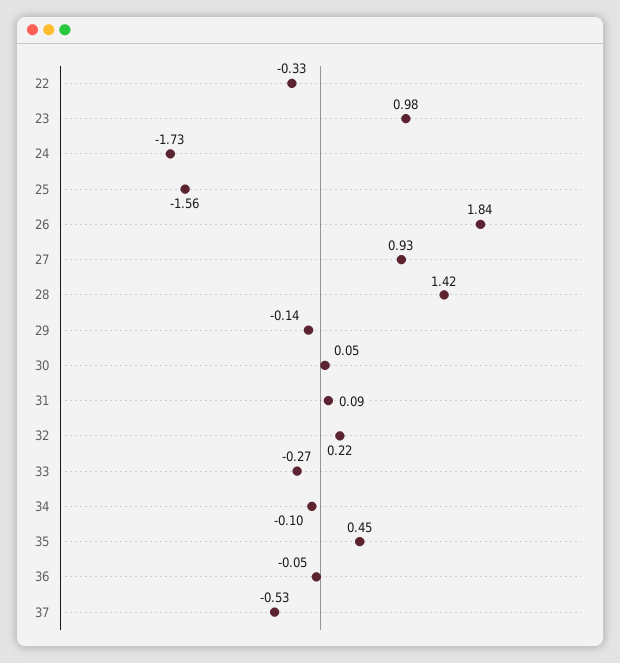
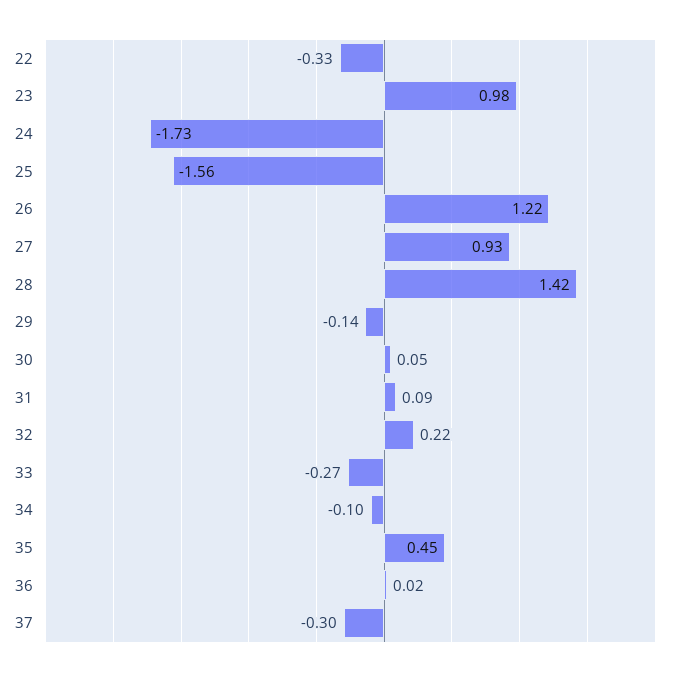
  {
    "22": -0.33,
    "23": 0.98,
    "24": -1.73,
    "25": -1.56,
-   "26": 1.84,
+   "26": 1.22,
    "27": 0.93,
    "28": 1.42,
    "29": -0.14,
    "30": 0.05,
    "31": 0.09,
    "32": 0.22,
    "33": -0.27,
    "34": -0.1,
    "35": 0.45,
-   "36": -0.05,
+   "36": 0.02,
-   "37": -0.53
+   "37": -0.3
  }

